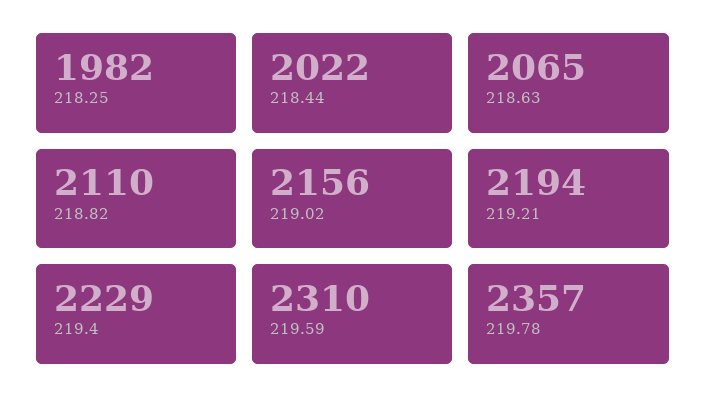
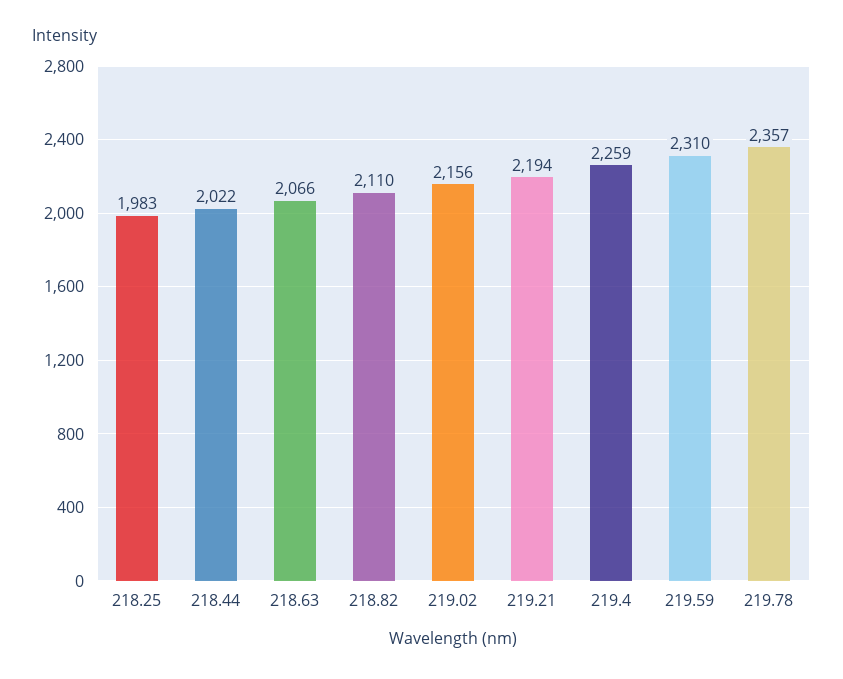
  {
-   "218.25": 1982,
+   "218.25": 1983,
    "218.44": 2022,
-   "218.63": 2065,
+   "218.63": 2066,
    "218.82": 2110,
    "219.02": 2156,
    "219.21": 2194,
-   "219.4": 2229,
+   "219.4": 2259,
    "219.59": 2310,
    "219.78": 2357
  }

